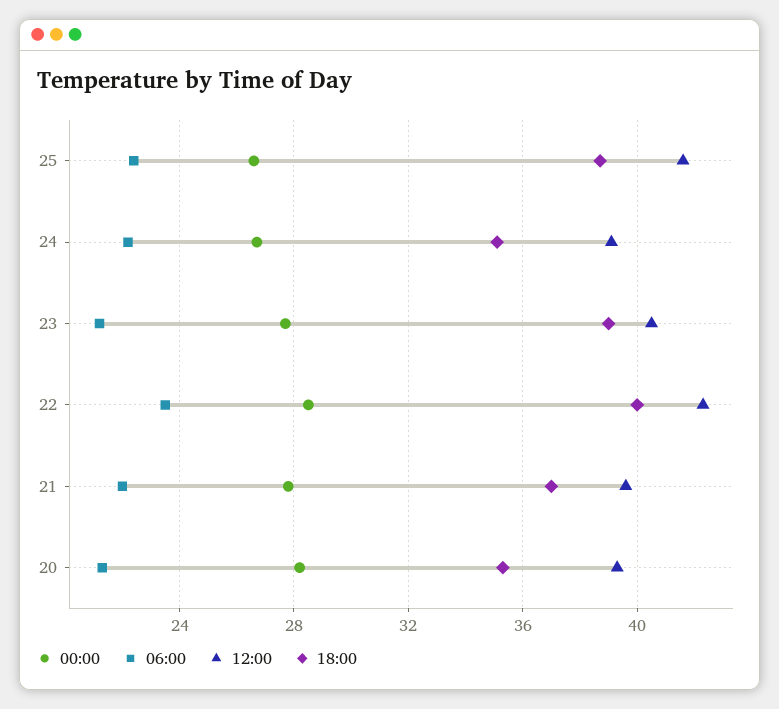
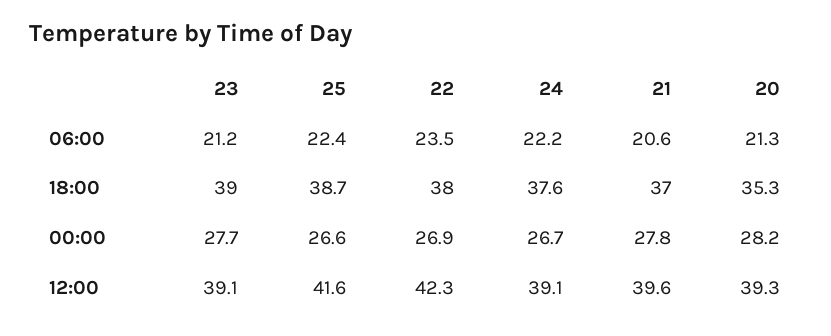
  {
    "00:00": {
      "25": 26.6,
      "24": 26.7,
      "23": 27.7,
-     "22": 28.5,
+     "22": 26.9,
      "21": 27.8,
      "20": 28.2
    },
    "06:00": {
      "25": 22.4,
      "24": 22.2,
      "23": 21.2,
      "22": 23.5,
-     "21": 22,
+     "21": 20.6,
      "20": 21.3
    },
    "12:00": {
      "25": 41.6,
      "24": 39.1,
-     "23": 40.5,
+     "23": 39.1,
      "22": 42.3,
      "21": 39.6,
      "20": 39.3
    },
    "18:00": {
      "25": 38.7,
-     "24": 35,
+     "24": 37.6,
      "23": 39,
-     "22": 40,
+     "22": 38,
      "21": 37,
      "20": 35.3
    }
  }

